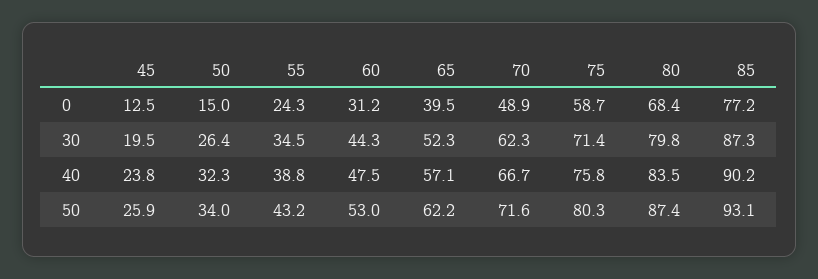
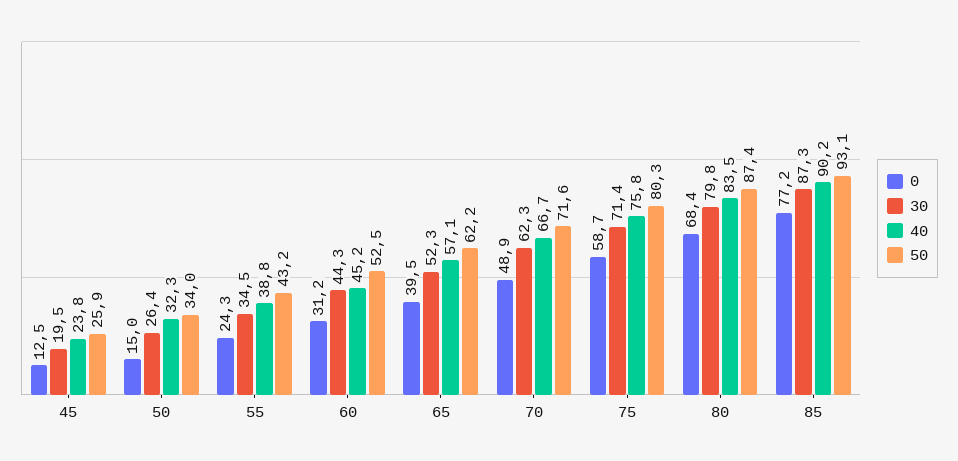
  {
    "0": {
      "45": 12.5,
      "50": 15,
      "55": 24.3,
      "60": 31.2,
      "65": 39.5,
      "70": 48.9,
      "75": 58.7,
      "80": 68.4,
      "85": 77.2
    },
    "30": {
      "45": 19.5,
      "50": 26.4,
      "55": 34.5,
      "60": 44.3,
      "65": 52.3,
      "70": 62.3,
      "75": 71.4,
      "80": 79.8,
      "85": 87.3
    },
    "40": {
      "45": 23.8,
      "50": 32.3,
      "55": 38.8,
-     "60": 47.5,
+     "60": 45.2,
      "65": 57.1,
      "70": 66.7,
      "75": 75.8,
      "80": 83.5,
      "85": 90.2
    },
    "50": {
      "45": 25.9,
      "50": 34,
      "55": 43.2,
-     "60": 53,
+     "60": 52.5,
      "65": 62.2,
      "70": 71.6,
      "75": 80.3,
      "80": 87.4,
      "85": 93.1
    }
  }

